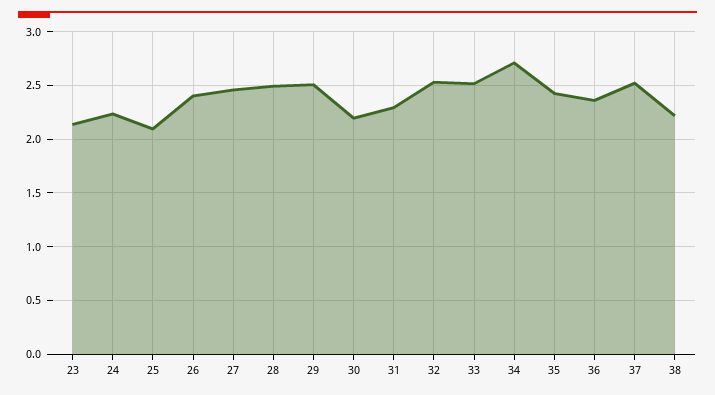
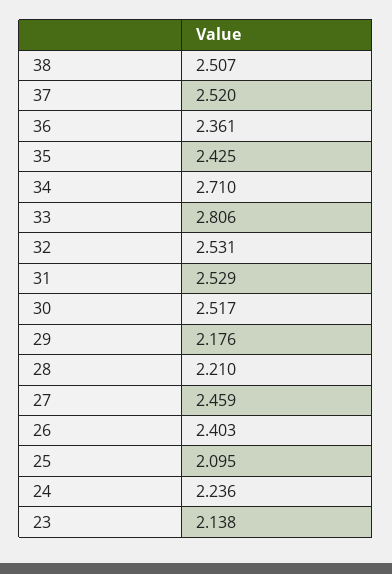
  {
    "23": 2.138,
    "24": 2.236,
    "25": 2.095,
    "26": 2.403,
    "27": 2.459,
-   "28": 2.5,
+   "28": 2.21,
-   "29": 2.5,
+   "29": 2.176,
-   "30": 2.2,
+   "30": 2.517,
-   "31": 2.3,
+   "31": 2.529,
    "32": 2.531,
-   "33": 2.5,
+   "33": 2.806,
    "34": 2.71,
    "35": 2.425,
    "36": 2.361,
    "37": 2.52,
-   "38": 2.2
+   "38": 2.507
  }

